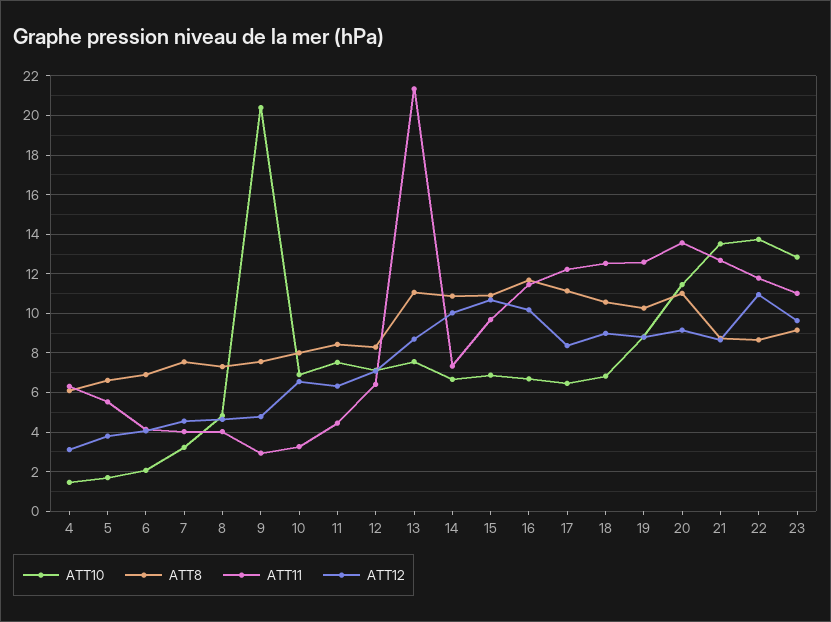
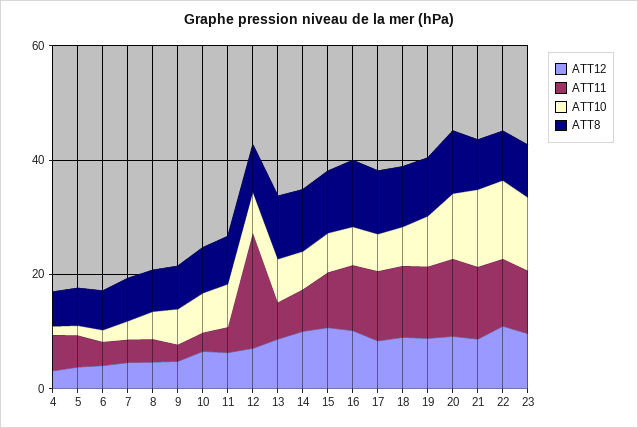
  {
    "ATT10": {
      "4": 1.5,
      "5": 1.5,
      "6": 2,
      "7": 3,
      "8": 5,
-     "9": 20.5,
+     "9": 5,
      "10": 7,
      "11": 7.5,
      "12": 7,
      "13": 7.5,
      "14": 6.5,
      "15": 7,
      "16": 6.5,
      "17": 6.5,
      "18": 7,
      "19": 9,
      "20": 11.5,
      "21": 13.5,
      "22": 13.5,
      "23": 13
    },
    "ATT8": {
      "4": 6,
      "5": 6.5,
      "6": 7,
      "7": 7.5,
      "8": 7.5,
      "9": 7.5,
      "10": 8,
      "11": 8.5,
      "12": 8.5,
      "13": 11,
      "14": 11,
      "15": 11,
      "16": 11.5,
      "17": 11,
      "18": 10.5,
      "19": 10.5,
      "20": 11,
      "21": 8.5,
      "22": 8.5,
      "23": 9
    },
    "ATT11": {
      "4": 6.5,
      "5": 5.5,
      "6": 4,
      "7": 4,
      "8": 4,
      "9": 3,
      "10": 3.5,
      "11": 4.5,
-     "12": 6.5,
+     "12": 20,
-     "13": 21.5,
+     "13": 5,
      "14": 7.5,
      "15": 9.5,
      "16": 11.5,
      "17": 12,
      "18": 12.5,
      "19": 12.5,
      "20": 13.5,
      "21": 12.5,
      "22": 12,
      "23": 11
    },
    "ATT12": {
      "4": 3,
      "5": 4,
      "6": 4,
      "7": 4.5,
      "8": 4.5,
      "9": 5,
      "10": 6.5,
      "11": 6.5,
      "12": 7,
      "13": 8.5,
      "14": 10,
      "15": 10.5,
      "16": 10,
      "17": 8.5,
      "18": 9,
      "19": 9,
      "20": 9,
      "21": 8.5,
      "22": 11,
      "23": 9.5
    }
  }

